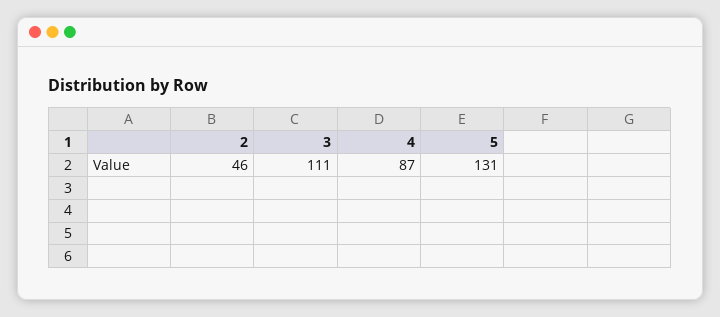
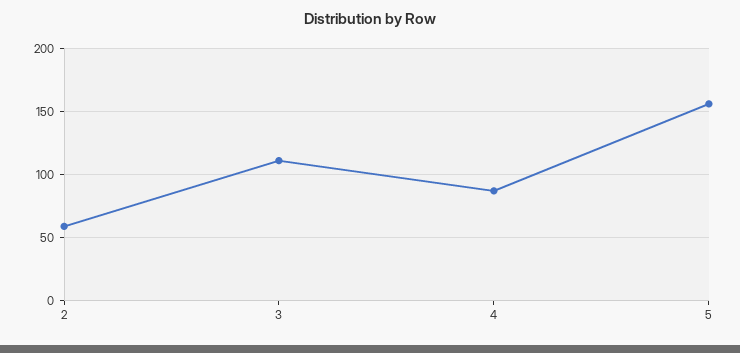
  {
-   "2": 46,
+   "2": 60,
    "3": 111,
    "4": 87,
-   "5": 131
+   "5": 155
  }

